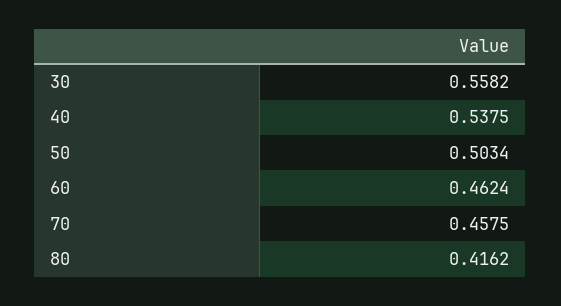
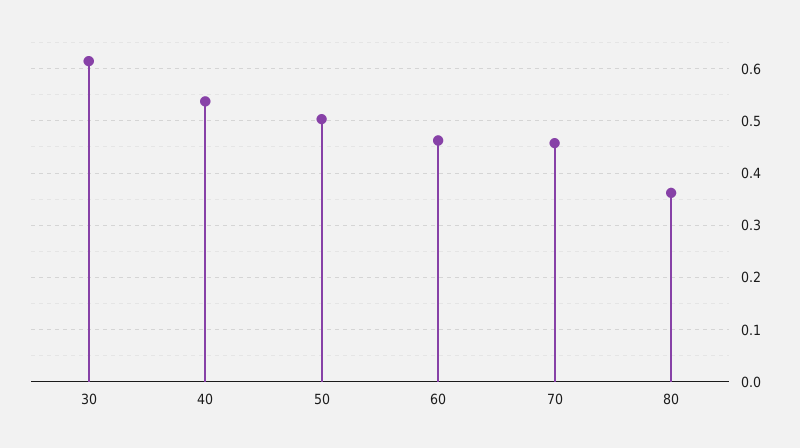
  {
-   "30": 0.5582,
+   "30": 0.62,
    "40": 0.5375,
    "50": 0.5034,
    "60": 0.4624,
    "70": 0.4575,
-   "80": 0.4162
+   "80": 0.36
  }

